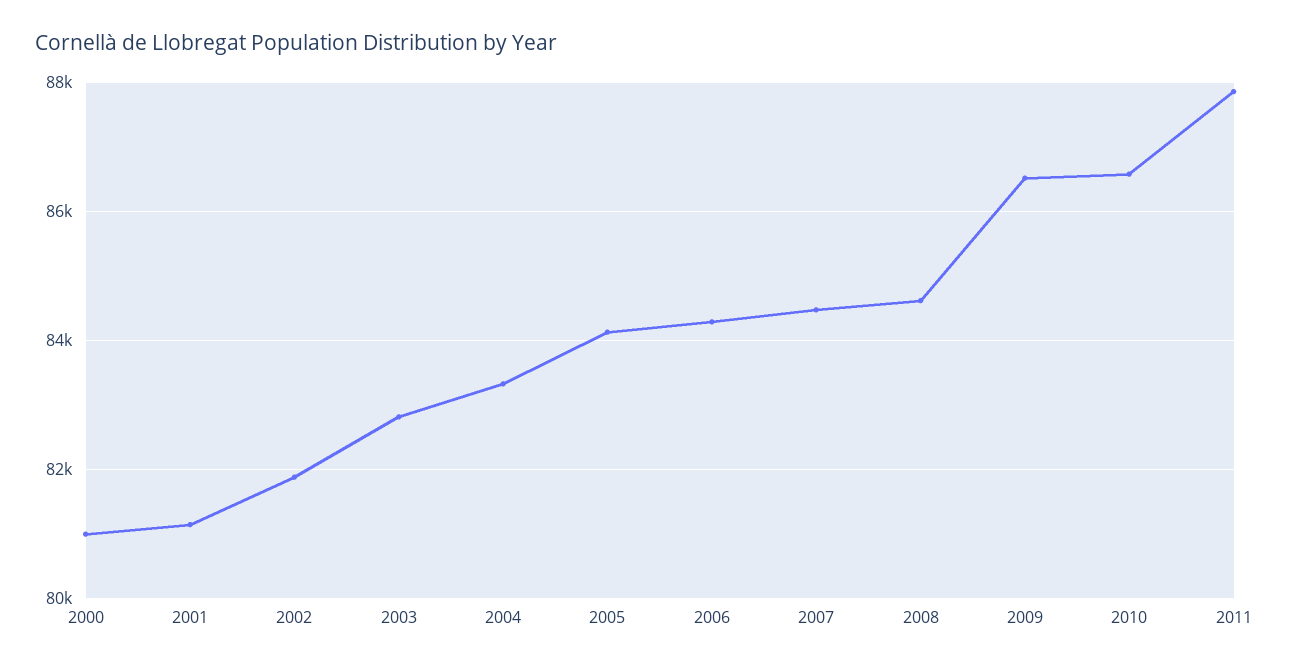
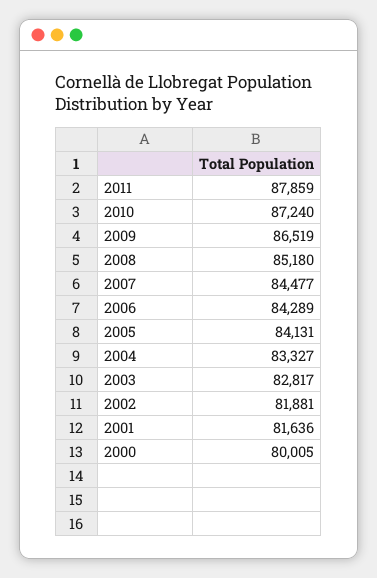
  {
-   "2000": 81000,
+   "2000": 80005,
-   "2001": 81200,
+   "2001": 81636,
    "2002": 81881,
    "2003": 82817,
    "2004": 83327,
    "2005": 84131,
    "2006": 84289,
    "2007": 84477,
-   "2008": 84600,
+   "2008": 85180,
    "2009": 86519,
-   "2010": 86600,
+   "2010": 87240,
    "2011": 87859
  }

